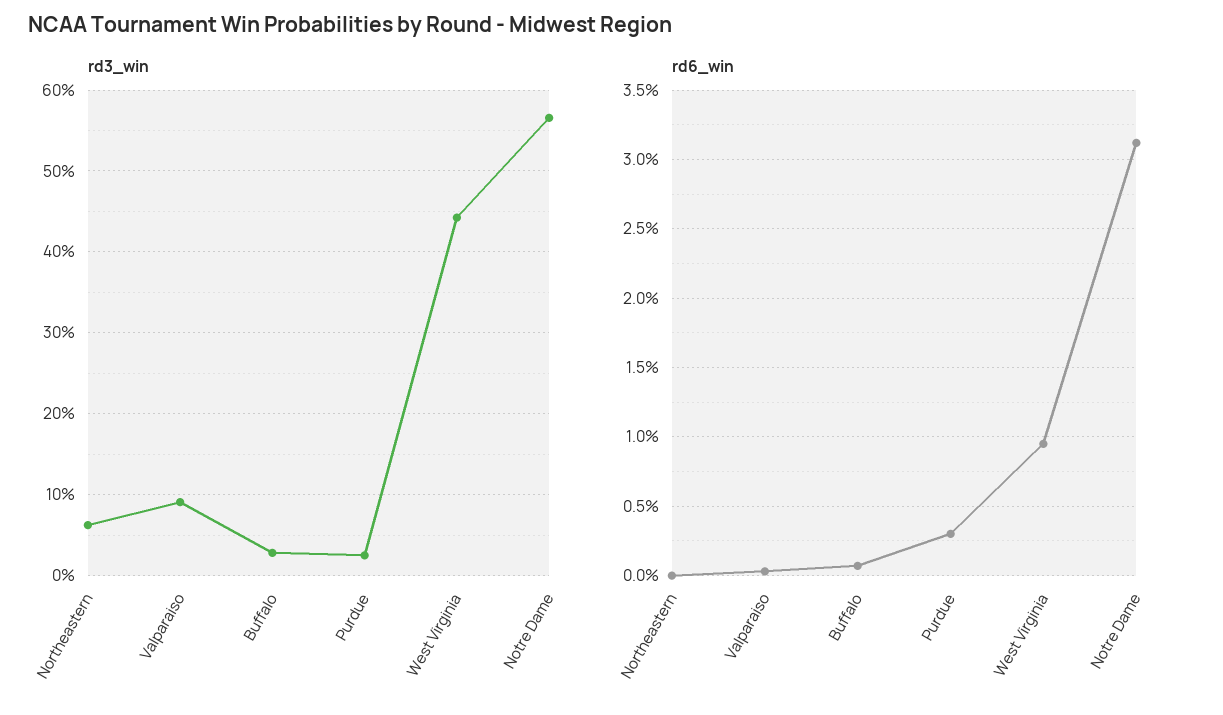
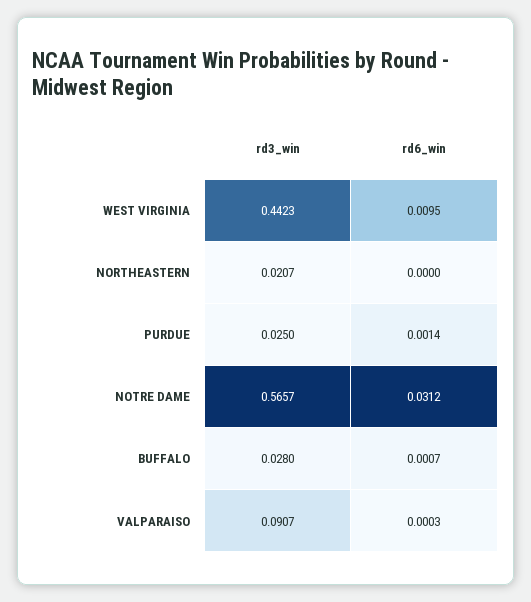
  {
    "rd3_win": {
-     "Northeastern": 0.06,
+     "Northeastern": 0.0207,
      "Valparaiso": 0.0907,
      "Buffalo": 0.028,
      "Purdue": 0.025,
      "West Virginia": 0.4423,
      "Notre Dame": 0.5657
    },
    "rd6_win": {
      "Northeastern": 0,
      "Valparaiso": 0.0003,
      "Buffalo": 0.0007,
-     "Purdue": 0.003,
+     "Purdue": 0.0014,
      "West Virginia": 0.0095,
      "Notre Dame": 0.0312
    }
  }

